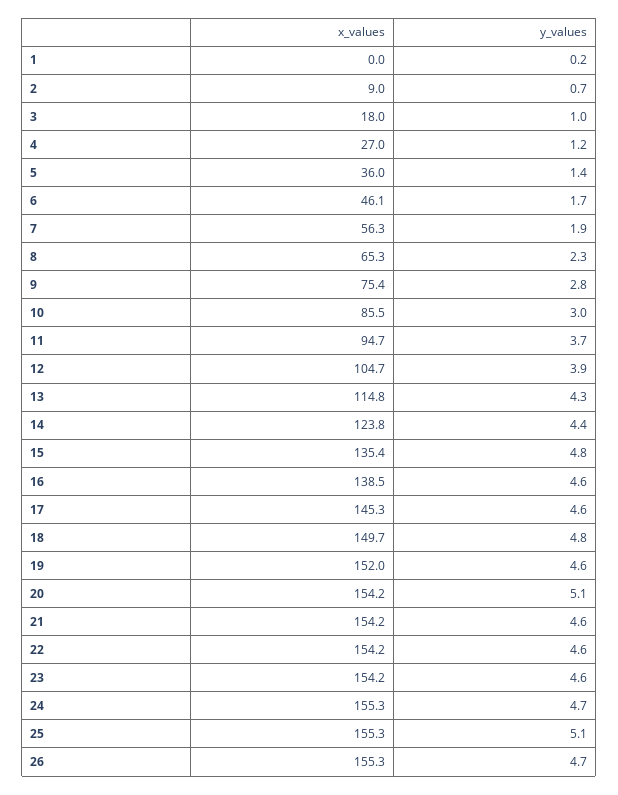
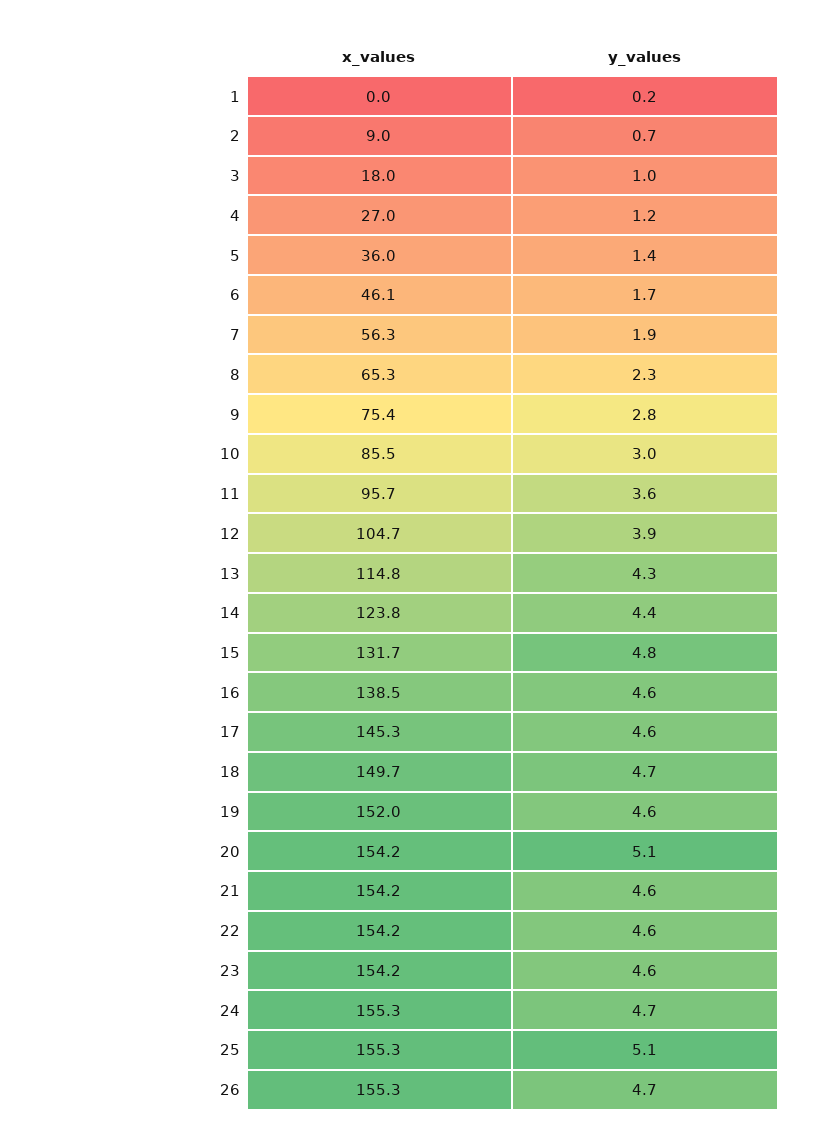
  {
    "x_values": {
      "1": 0,
      "2": 9,
      "3": 18,
      "4": 27,
      "5": 36,
      "6": 46.1,
      "7": 56.3,
      "8": 65.3,
      "9": 75.4,
      "10": 85.5,
-     "11": 94.7,
+     "11": 95.7,
      "12": 104.7,
      "13": 114.8,
      "14": 123.8,
-     "15": 135.4,
+     "15": 131.7,
      "16": 138.5,
      "17": 145.3,
      "18": 149.7,
      "19": 152,
      "20": 154.2,
      "21": 154.2,
      "22": 154.2,
      "23": 154.2,
      "24": 155.3,
      "25": 155.3,
      "26": 155.3
    },
    "y_values": {
      "1": 0.2,
      "2": 0.7,
      "3": 1,
      "4": 1.2,
      "5": 1.4,
      "6": 1.7,
      "7": 1.9,
      "8": 2.3,
      "9": 2.8,
      "10": 3,
-     "11": 3.7,
+     "11": 3.6,
      "12": 3.9,
      "13": 4.3,
      "14": 4.4,
      "15": 4.8,
      "16": 4.6,
      "17": 4.6,
-     "18": 4.8,
+     "18": 4.7,
      "19": 4.6,
      "20": 5.1,
      "21": 4.6,
      "22": 4.6,
      "23": 4.6,
      "24": 4.7,
      "25": 5.1,
      "26": 4.7
    }
  }

